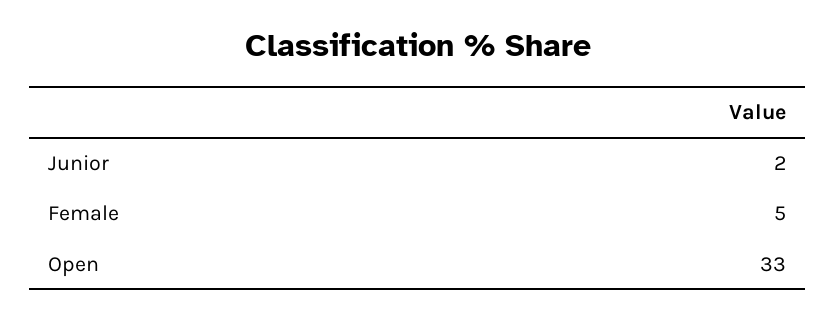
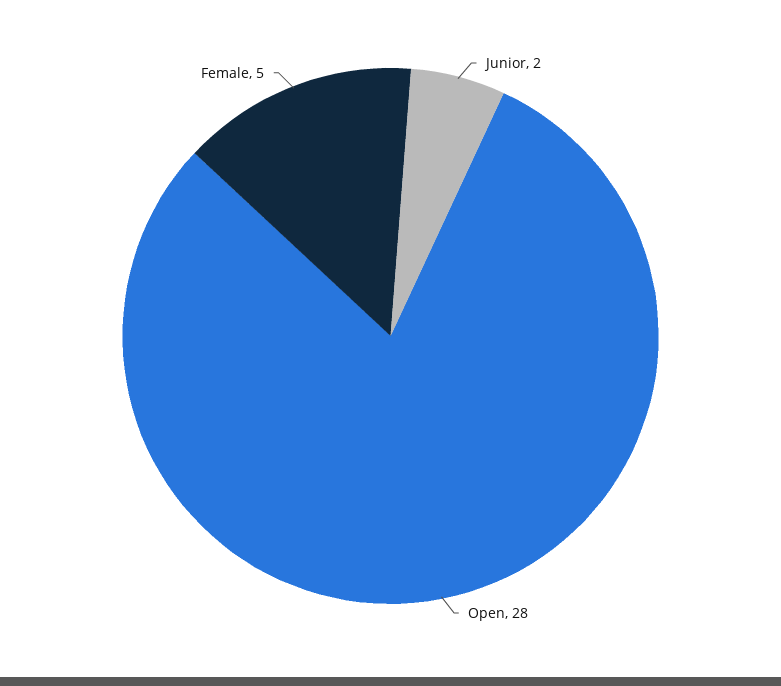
  {
    "Junior": 2,
    "Female": 5,
-   "Open": 33
+   "Open": 28
  }

